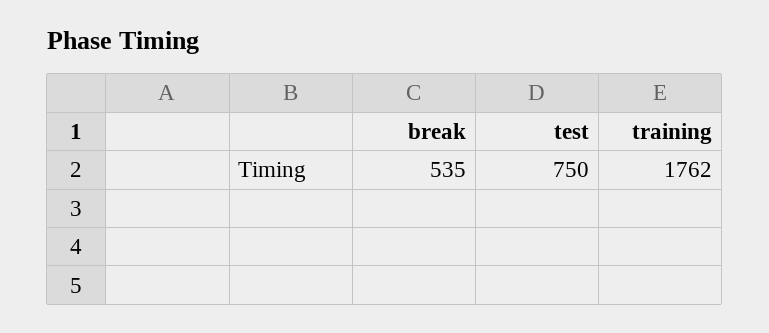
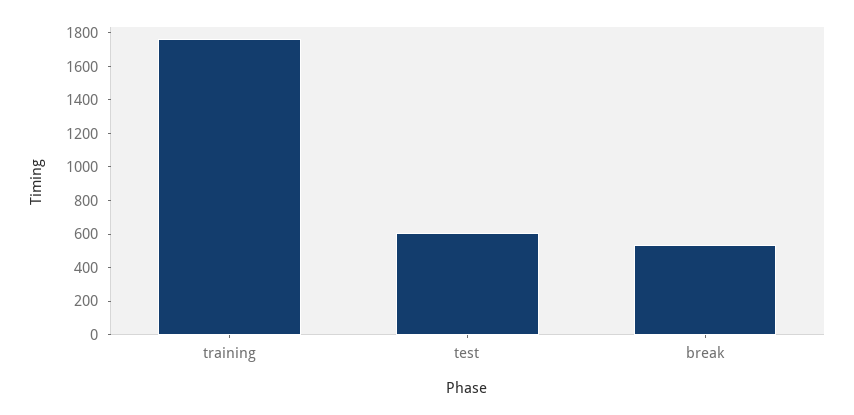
  {
    "break": 535,
-   "test": 750,
+   "test": 600,
    "training": 1762
  }

